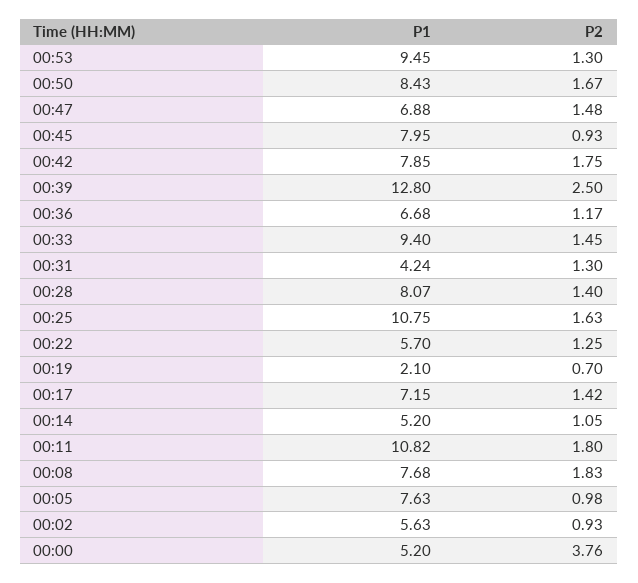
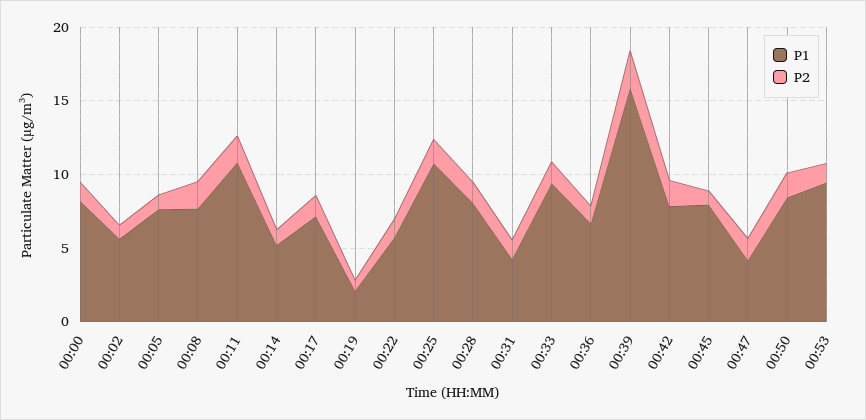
  {
    "P1": {
      "00:53": 9.45,
      "00:50": 8.43,
-     "00:47": 6.88,
+     "00:47": 4,
      "00:45": 7.95,
      "00:42": 7.85,
-     "00:39": 12.8,
+     "00:39": 16,
      "00:36": 6.68,
      "00:33": 9.4,
      "00:31": 4.24,
      "00:28": 8.07,
      "00:25": 10.75,
      "00:22": 5.7,
      "00:19": 2.1,
      "00:17": 7.15,
      "00:14": 5.2,
      "00:11": 10.82,
      "00:08": 7.68,
      "00:05": 7.63,
      "00:02": 5.63,
-     "00:00": 5.2
+     "00:00": 8
    },
    "P2": {
      "00:53": 1.3,
      "00:50": 1.67,
      "00:47": 1.48,
      "00:45": 0.93,
      "00:42": 1.75,
      "00:39": 2.5,
      "00:36": 1.17,
      "00:33": 1.45,
      "00:31": 1.3,
      "00:28": 1.4,
      "00:25": 1.63,
      "00:22": 1.25,
      "00:19": 0.7,
      "00:17": 1.42,
      "00:14": 1.05,
      "00:11": 1.8,
      "00:08": 1.83,
      "00:05": 0.98,
      "00:02": 0.93,
-     "00:00": 3.76
+     "00:00": 1
    }
  }

